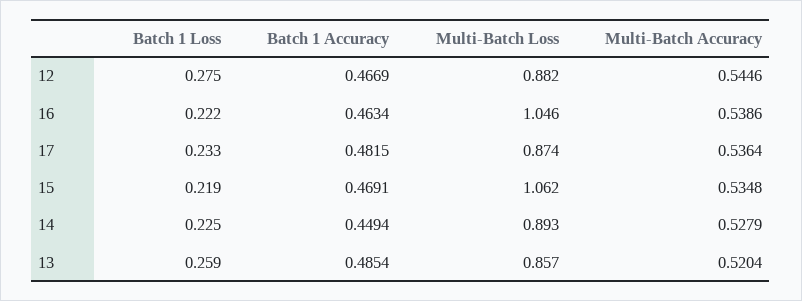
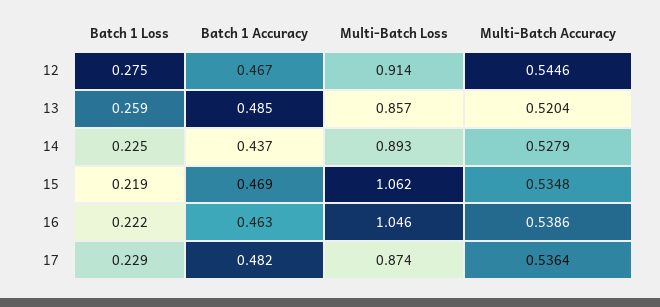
  {
    "Batch 1 Loss": {
      "12": 0.275,
      "16": 0.222,
-     "17": 0.233,
+     "17": 0.229,
      "15": 0.219,
      "14": 0.225,
      "13": 0.259
    },
    "Batch 1 Accuracy": {
      "12": 0.4669,
      "16": 0.4634,
      "17": 0.4815,
      "15": 0.4691,
-     "14": 0.4494,
+     "14": 0.437,
      "13": 0.4854
    },
    "Multi-Batch Loss": {
-     "12": 0.882,
+     "12": 0.914,
      "16": 1.046,
      "17": 0.874,
      "15": 1.062,
      "14": 0.893,
      "13": 0.857
    },
    "Multi-Batch Accuracy": {
      "12": 0.5446,
      "16": 0.5386,
      "17": 0.5364,
      "15": 0.5348,
      "14": 0.5279,
      "13": 0.5204
    }
  }

